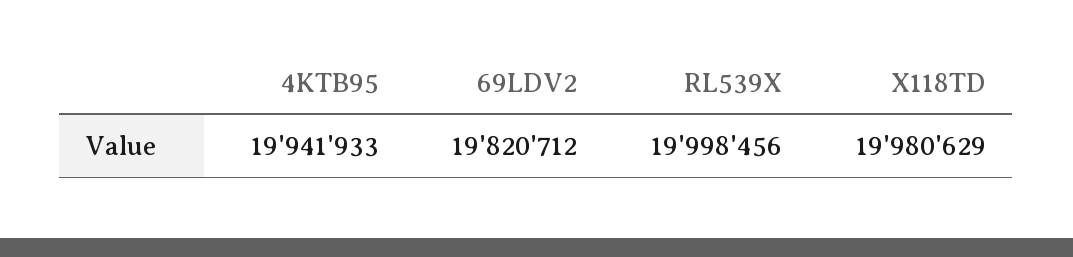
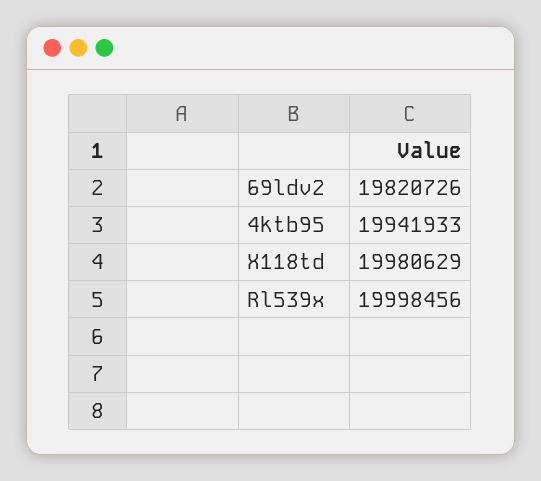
  {
    "4KTB95": 19941933,
-   "69LDV2": 19820712,
+   "69LDV2": 19820726,
    "RL539X": 19998456,
    "X118TD": 19980629
  }

